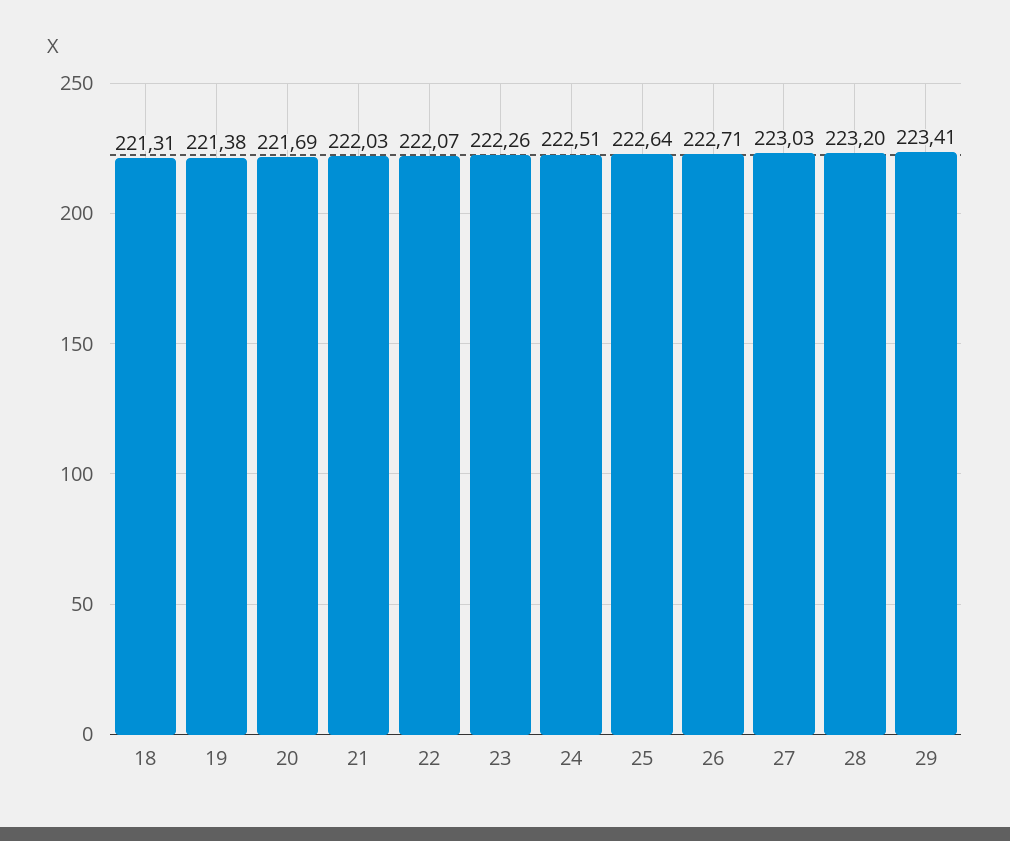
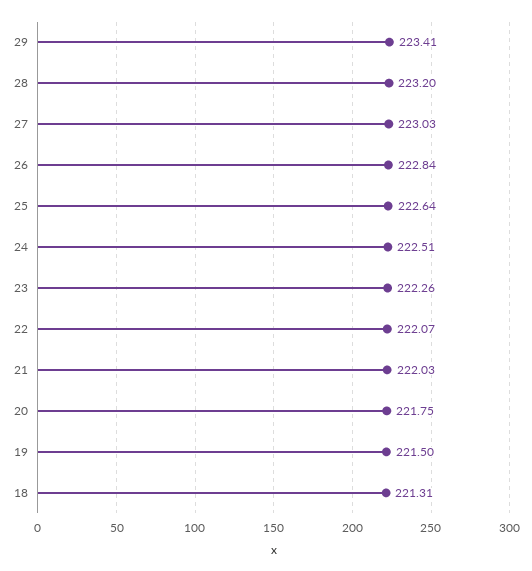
  {
    "18": 221.31,
-   "19": 221.38,
+   "19": 221.5,
-   "20": 221.69,
+   "20": 221.75,
    "21": 222.03,
    "22": 222.07,
    "23": 222.26,
    "24": 222.51,
    "25": 222.64,
-   "26": 222.71,
+   "26": 222.84,
    "27": 223.03,
    "28": 223.2,
    "29": 223.41
  }

